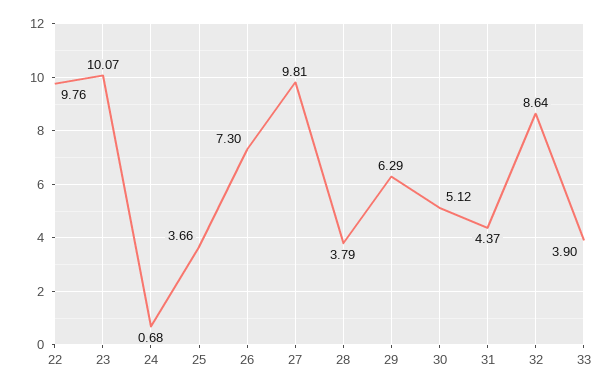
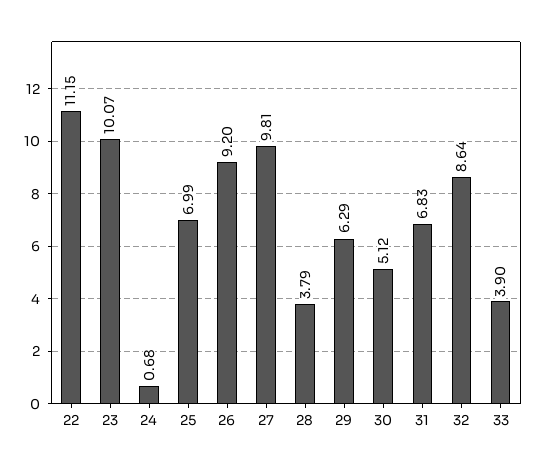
  {
-   "22": 9.76,
+   "22": 11.15,
    "23": 10.07,
    "24": 0.68,
-   "25": 3.66,
+   "25": 6.99,
-   "26": 7.3,
+   "26": 9.2,
    "27": 9.81,
    "28": 3.79,
    "29": 6.29,
    "30": 5.12,
-   "31": 4.37,
+   "31": 6.83,
    "32": 8.64,
    "33": 3.9
  }

